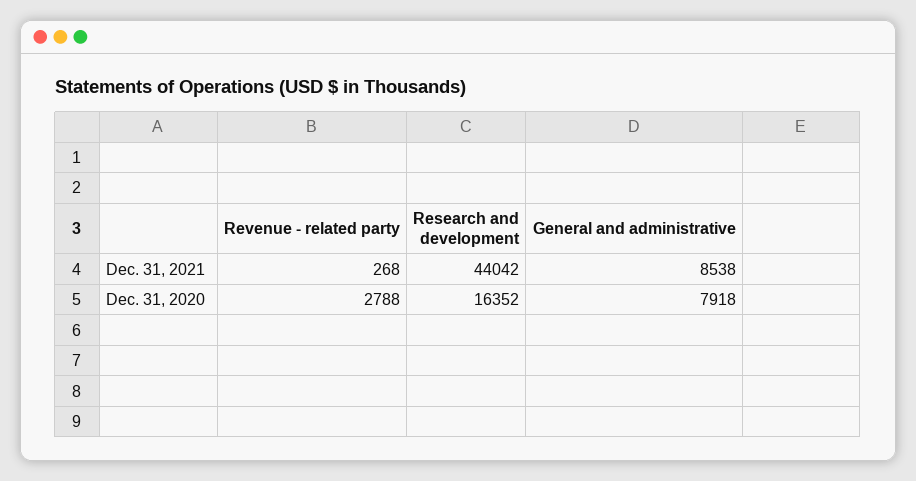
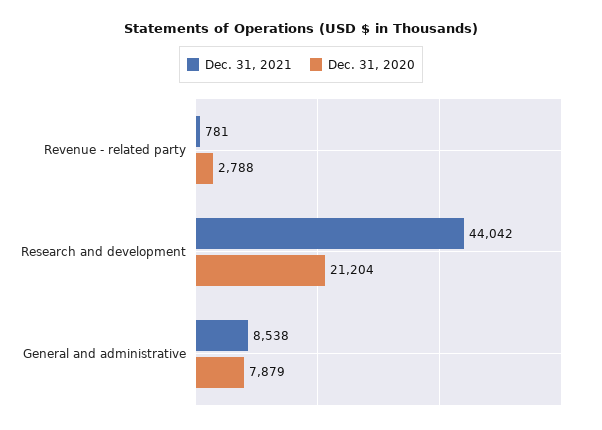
  {
    "Dec. 31, 2021": {
-     "Revenue - related party": 268,
+     "Revenue - related party": 781,
      "Research and development": 44042,
      "General and administrative": 8538
    },
    "Dec. 31, 2020": {
      "Revenue - related party": 2788,
-     "Research and development": 16352,
+     "Research and development": 21204,
-     "General and administrative": 7918
+     "General and administrative": 7879
    }
  }

